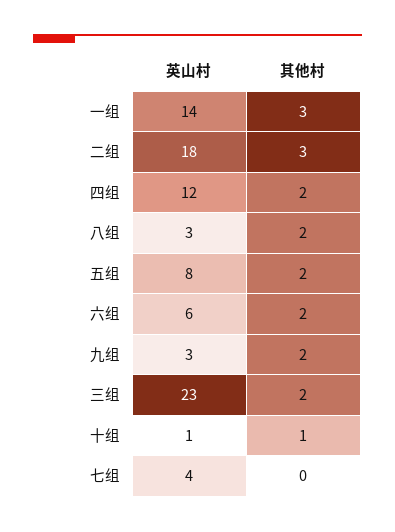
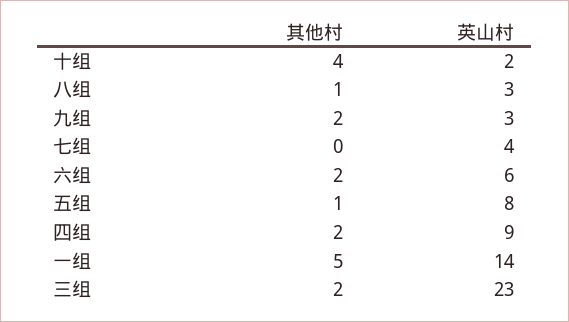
  {
    "英山村": {
      "一组": 14,
-     "二组": 18,
-     "四组": 12,
+     "四组": 9,
      "八组": 3,
      "五组": 8,
      "六组": 6,
      "九组": 3,
      "三组": 23,
-     "十组": 1,
+     "十组": 2,
      "七组": 4
    },
    "其他村": {
-     "一组": 3,
+     "一组": 5,
-     "二组": 3,
      "四组": 2,
-     "八组": 2,
+     "八组": 1,
-     "五组": 2,
+     "五组": 1,
      "六组": 2,
      "九组": 2,
      "三组": 2,
-     "十组": 1,
+     "十组": 4,
      "七组": 0
    }
  }

